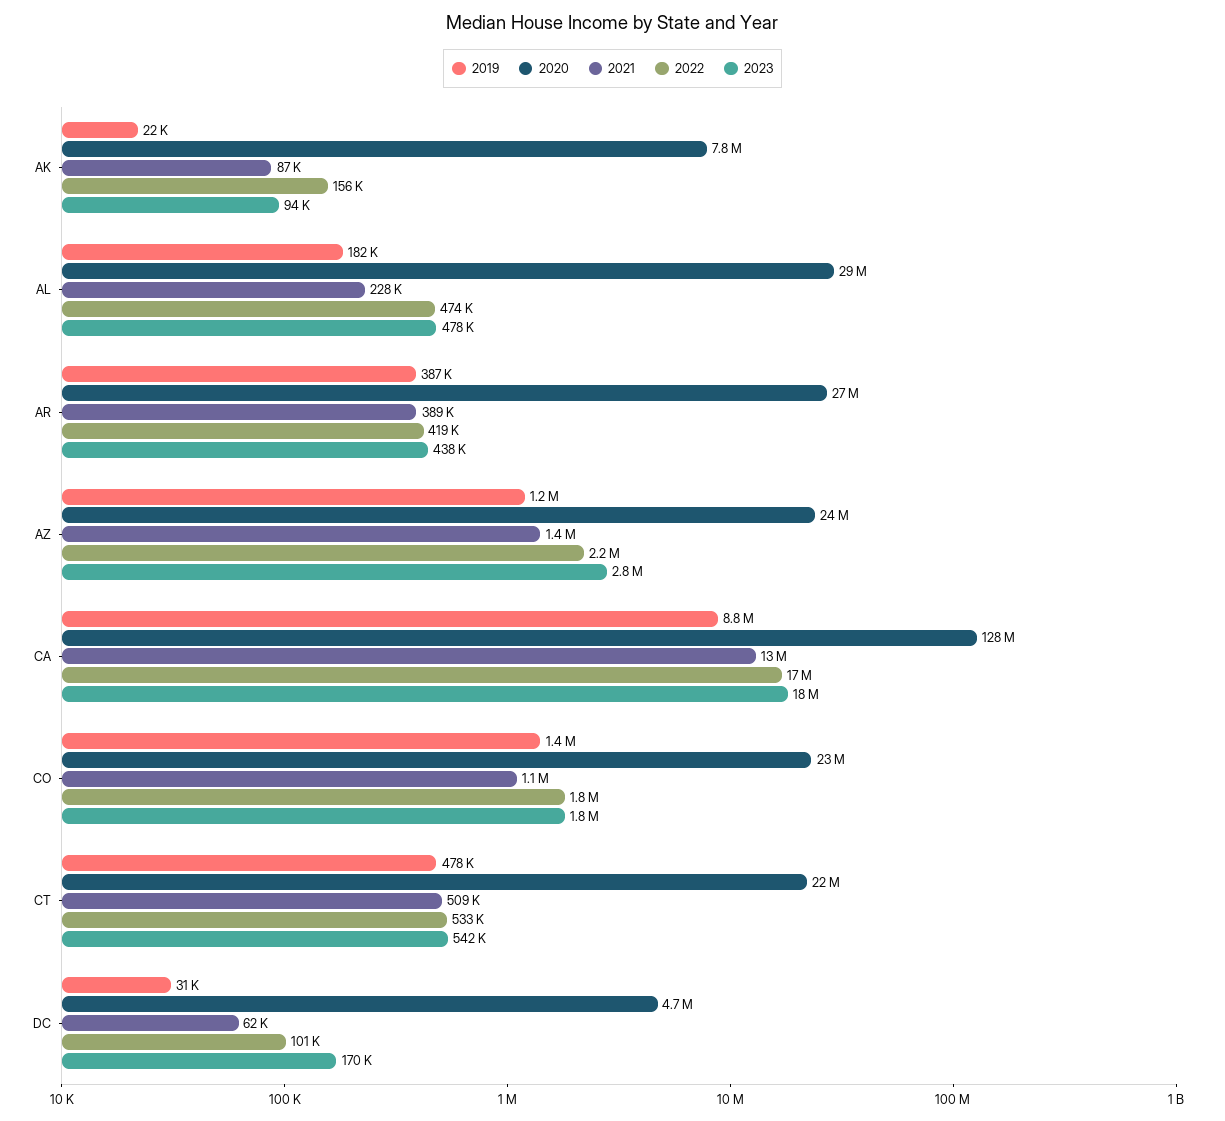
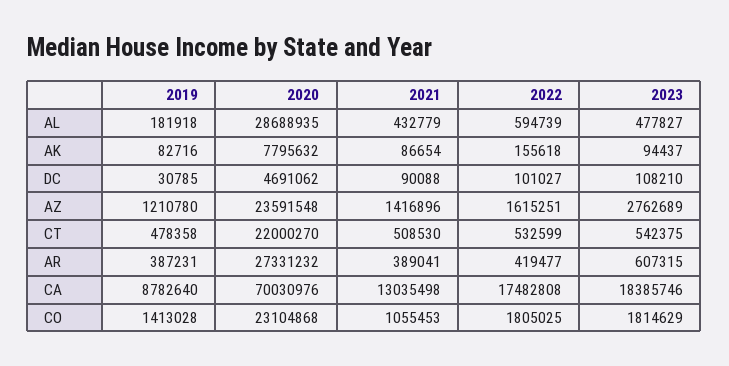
  {
    "2019": {
-     "AK": 22000,
+     "AK": 82716,
      "AL": 181918,
      "AR": 387231,
      "AZ": 1210780,
      "CA": 8782640,
      "CO": 1413028,
      "CT": 478358,
      "DC": 30785
    },
    "2020": {
      "AK": 7795632,
      "AL": 28688935,
      "AR": 27331232,
      "AZ": 23591548,
-     "CA": 128000000,
+     "CA": 70030976,
      "CO": 23104868,
      "CT": 22000270,
      "DC": 4691062
    },
    "2021": {
      "AK": 86654,
-     "AL": 228000,
+     "AL": 432779,
      "AR": 389041,
      "AZ": 1416896,
      "CA": 13035498,
      "CO": 1055453,
      "CT": 508530,
-     "DC": 62000
+     "DC": 90088
    },
    "2022": {
      "AK": 155618,
-     "AL": 474000,
+     "AL": 594739,
      "AR": 419477,
-     "AZ": 2200000,
+     "AZ": 1615251,
      "CA": 17482808,
      "CO": 1805025,
      "CT": 532599,
      "DC": 101027
    },
    "2023": {
      "AK": 94437,
      "AL": 477827,
-     "AR": 438000,
+     "AR": 607315,
      "AZ": 2762689,
      "CA": 18385746,
      "CO": 1814629,
      "CT": 542375,
-     "DC": 170000
+     "DC": 108210
    }
  }

